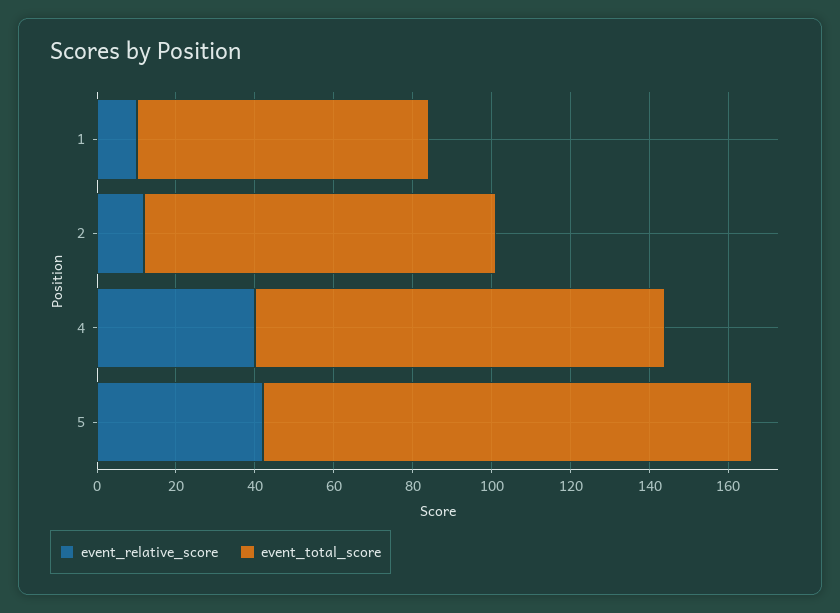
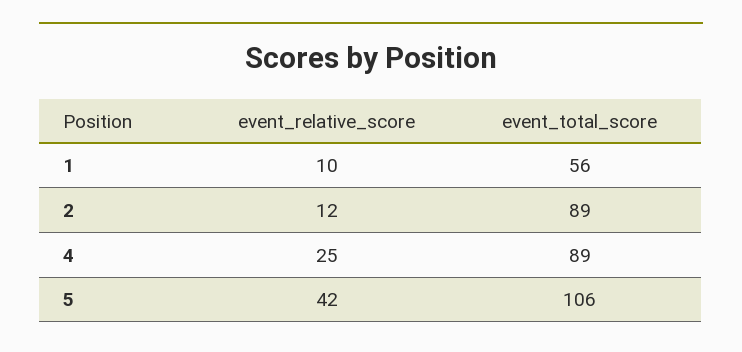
  {
    "event_relative_score": {
      "1": 10,
      "2": 12,
-     "4": 40,
+     "4": 25,
      "5": 42
    },
    "event_total_score": {
-     "1": 75,
+     "1": 56,
      "2": 89,
-     "4": 105,
+     "4": 89,
-     "5": 125
+     "5": 106
    }
  }

